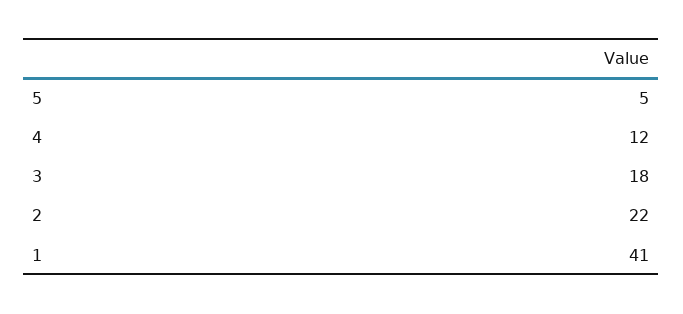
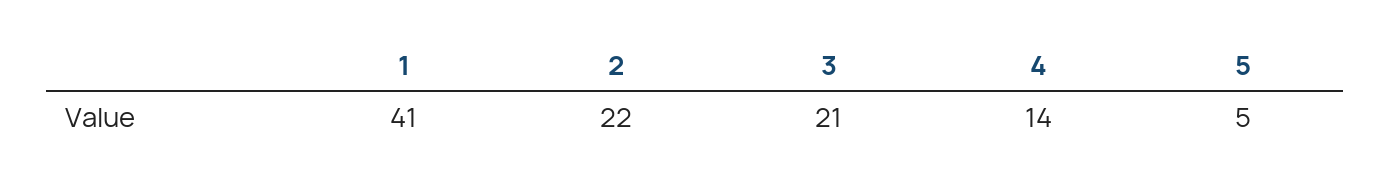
  {
    "5": 5,
-   "4": 12,
+   "4": 14,
-   "3": 18,
+   "3": 21,
    "2": 22,
    "1": 41
  }

